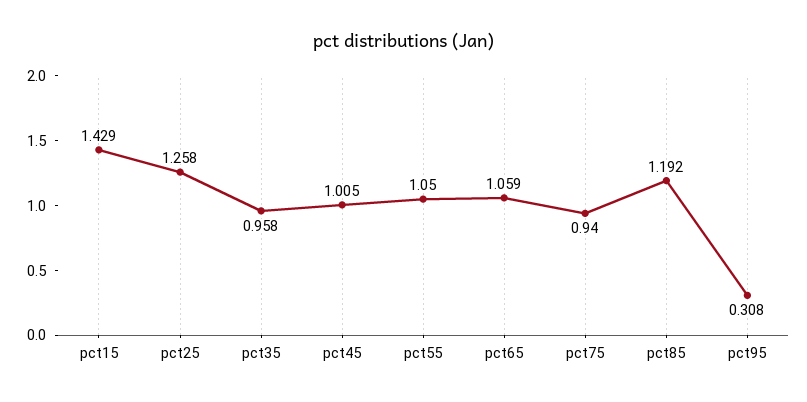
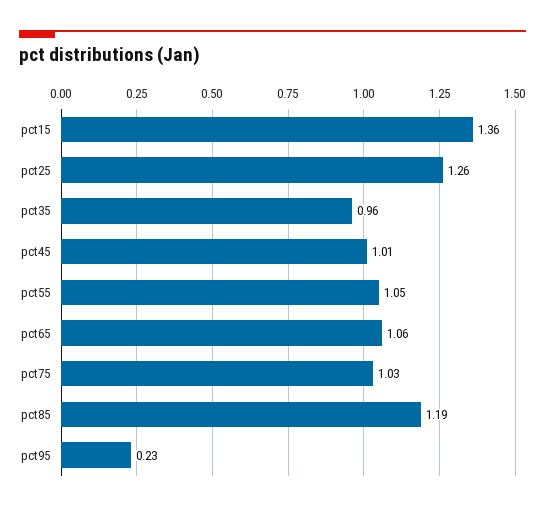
  {
-   "pct15": 1.429,
+   "pct15": 1.36,
    "pct25": 1.258,
    "pct35": 0.958,
    "pct45": 1.005,
    "pct55": 1.05,
    "pct65": 1.059,
-   "pct75": 0.94,
+   "pct75": 1.03,
    "pct85": 1.192,
-   "pct95": 0.308
+   "pct95": 0.23
  }

